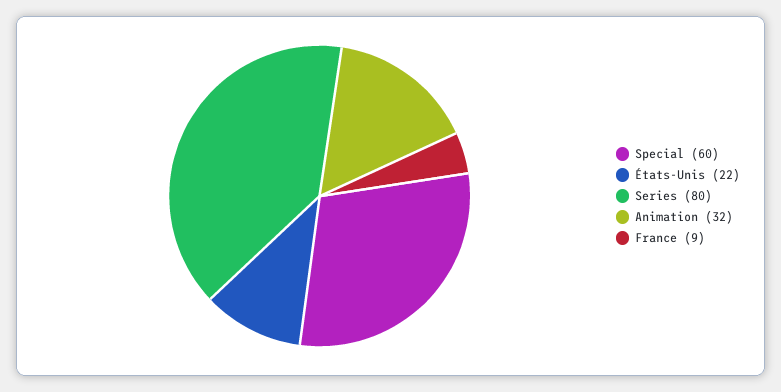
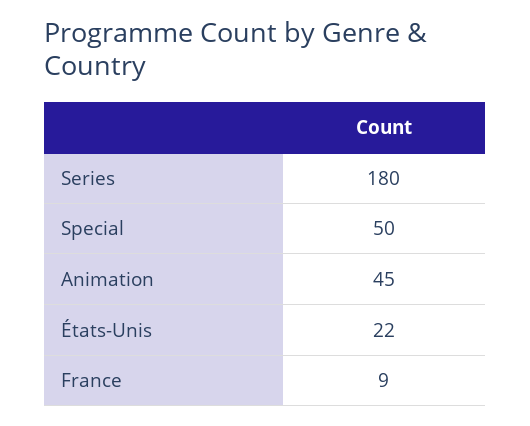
  {
-   "Special": 60,
+   "Special": 50,
    "États-Unis": 22,
-   "Series": 80,
+   "Series": 180,
-   "Animation": 32,
+   "Animation": 45,
    "France": 9
  }

